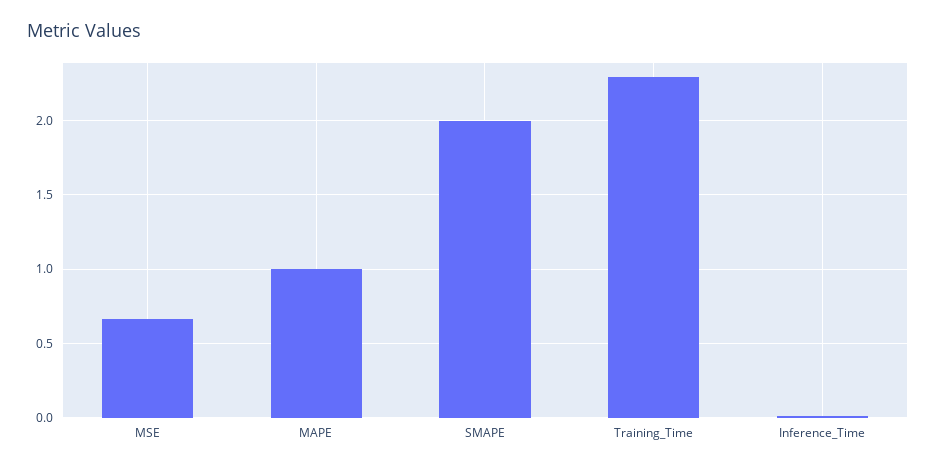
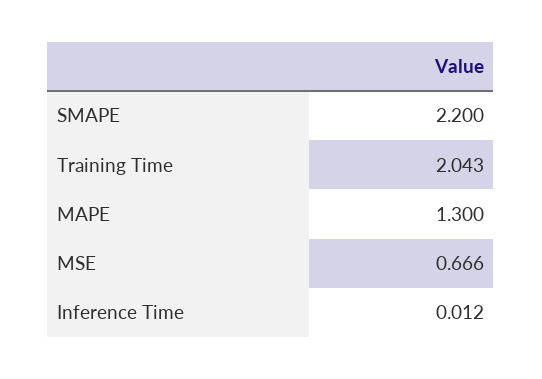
  {
    "MSE": 0.666,
-   "MAPE": 1,
+   "MAPE": 1.3,
-   "SMAPE": 2,
+   "SMAPE": 2.2,
-   "Training_Time": 2.3,
+   "Training_Time": 2.043,
    "Inference_Time": 0.012
  }

